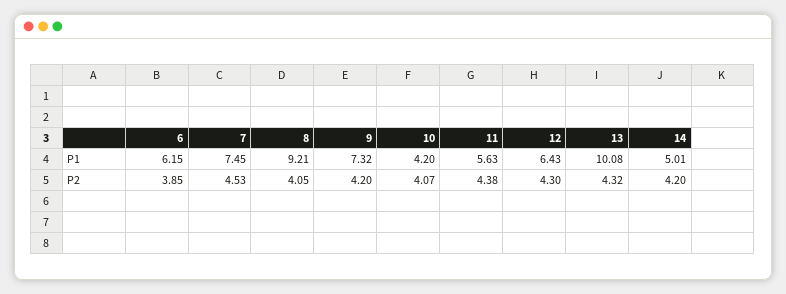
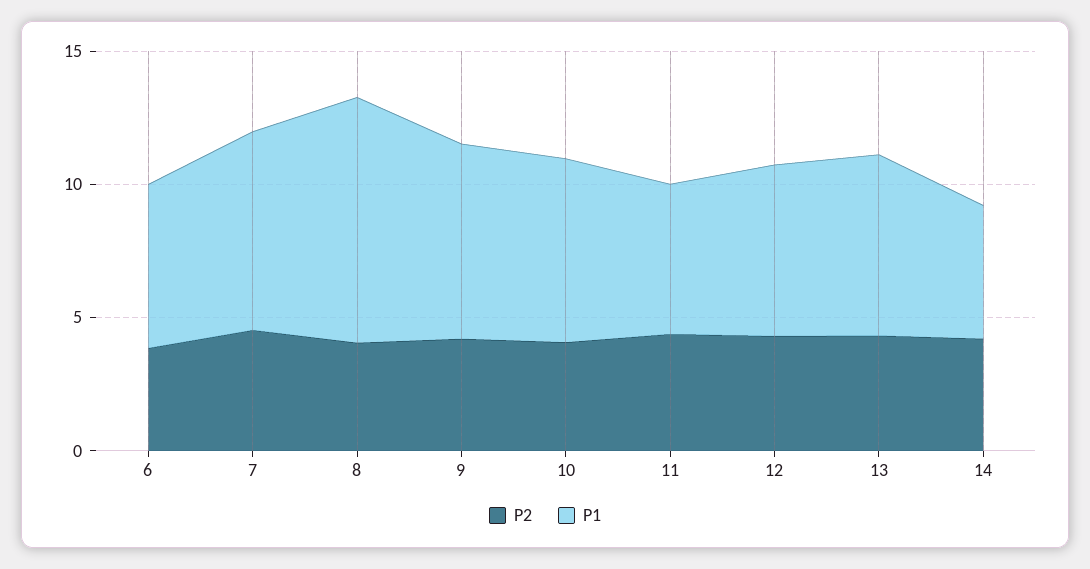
  {
    "P1": {
      "6": 6.15,
      "7": 7.45,
      "8": 9.21,
      "9": 7.32,
-     "10": 4.2,
+     "10": 7,
      "11": 5.63,
      "12": 6.43,
-     "13": 10.08,
+     "13": 7,
      "14": 5.01
    },
    "P2": {
      "6": 3.85,
      "7": 4.53,
      "8": 4.05,
      "9": 4.2,
      "10": 4.07,
      "11": 4.38,
      "12": 4.3,
      "13": 4.32,
      "14": 4.2
    }
  }

